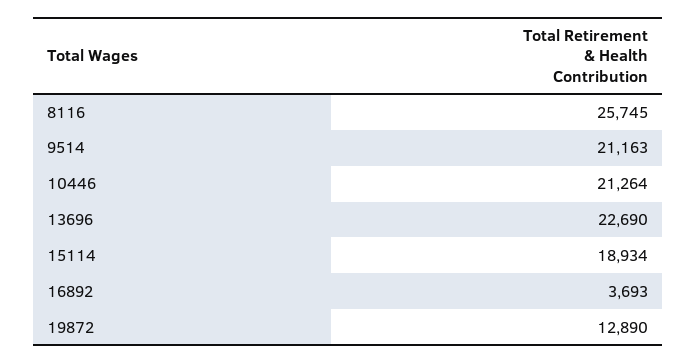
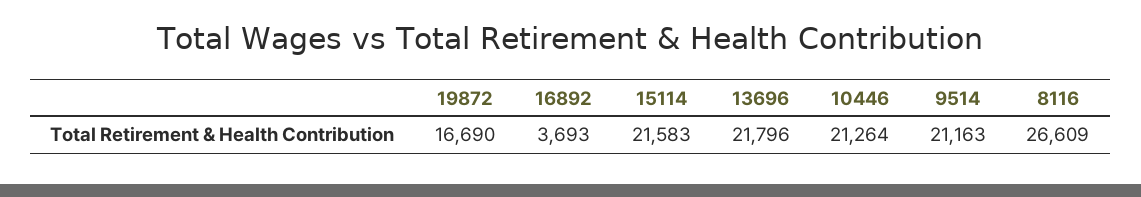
  {
-   "8116": 25745,
+   "8116": 26609,
    "9514": 21163,
    "10446": 21264,
-   "13696": 22690,
+   "13696": 21796,
-   "15114": 18934,
+   "15114": 21583,
    "16892": 3693,
-   "19872": 12890
+   "19872": 16690
  }

